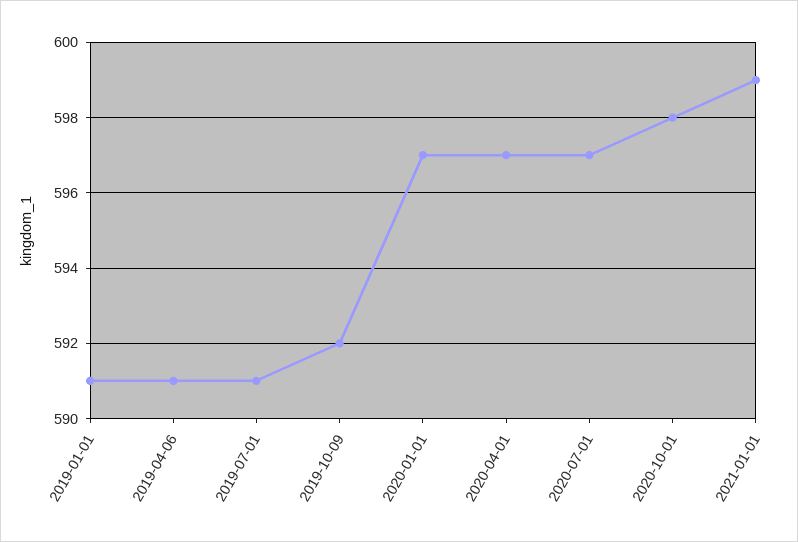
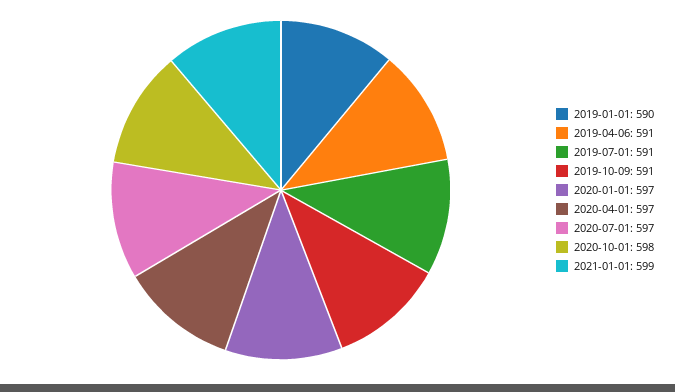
  {
-   "2019-01-01": 591,
+   "2019-01-01": 590,
    "2019-04-06": 591,
    "2019-07-01": 591,
-   "2019-10-09": 592,
+   "2019-10-09": 591,
    "2020-01-01": 597,
    "2020-04-01": 597,
    "2020-07-01": 597,
    "2020-10-01": 598,
    "2021-01-01": 599
  }

